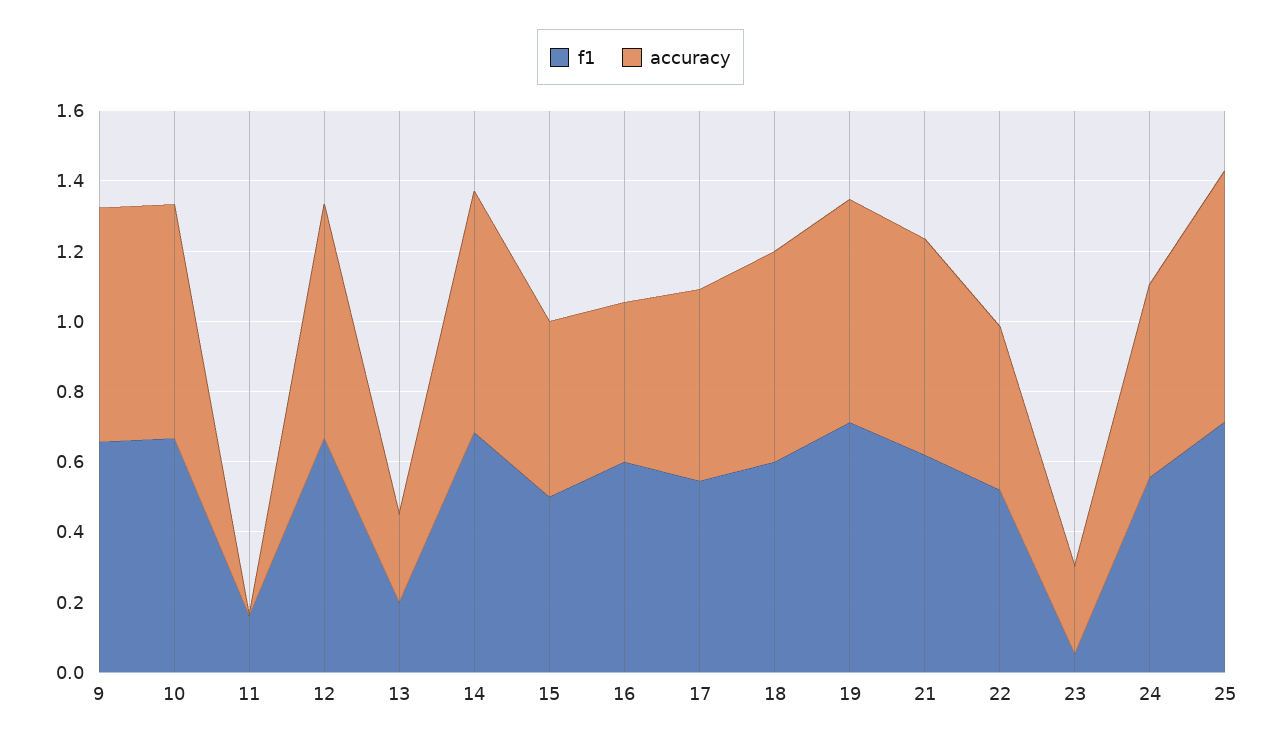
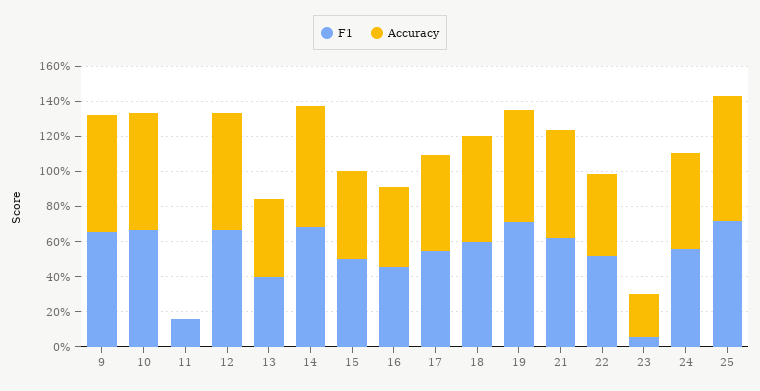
  {
    "f1": {
      "9": 0.65,
      "10": 0.65,
      "11": 0.15,
      "12": 0.65,
-     "13": 0.2,
+     "13": 0.4,
      "14": 0.7,
      "15": 0.5,
-     "16": 0.6,
+     "16": 0.45,
      "17": 0.55,
      "18": 0.6,
      "19": 0.7,
      "21": 0.6,
      "22": 0.5,
      "23": 0.05,
      "24": 0.55,
      "25": 0.7
    },
    "accuracy": {
      "9": 0.65,
      "10": 0.65,
      "11": 0,
      "12": 0.65,
-     "13": 0.25,
+     "13": 0.45,
      "14": 0.7,
      "15": 0.5,
      "16": 0.45,
      "17": 0.55,
      "18": 0.6,
      "19": 0.65,
      "21": 0.6,
      "22": 0.45,
      "23": 0.25,
      "24": 0.55,
      "25": 0.7
    }
  }

